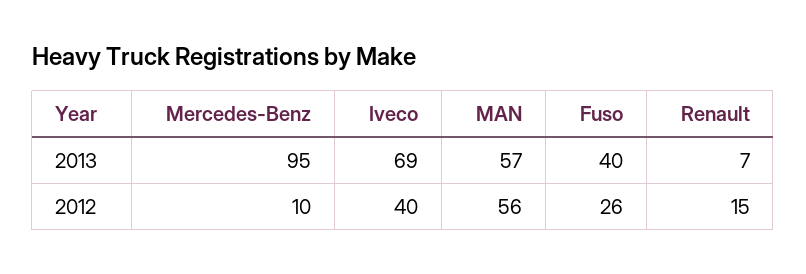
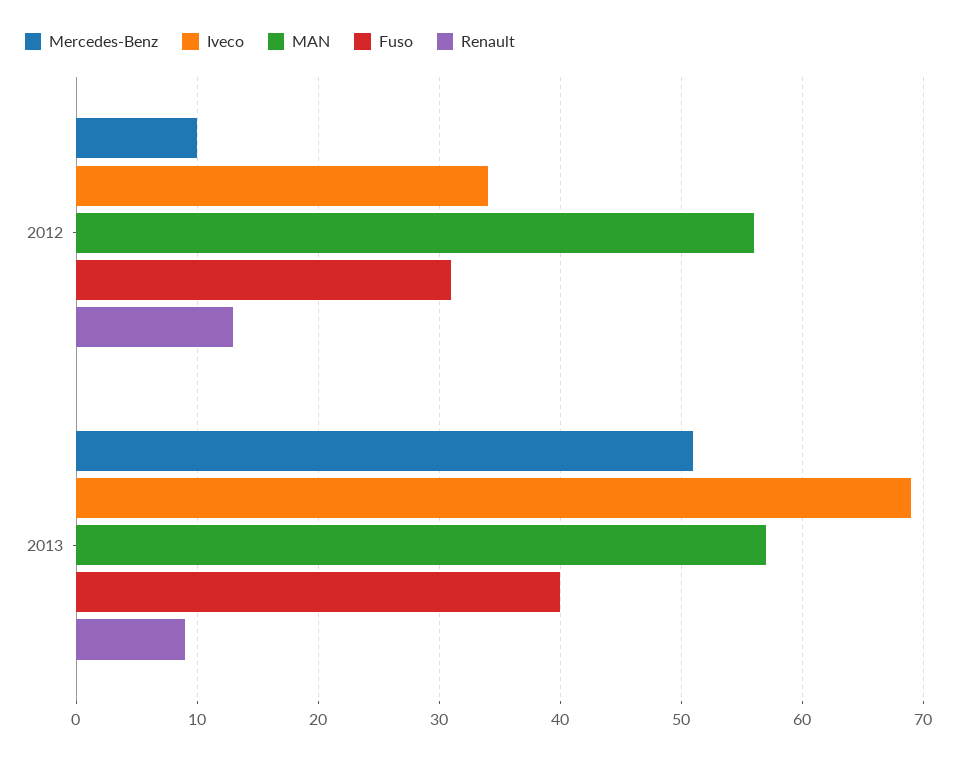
  {
    "Mercedes-Benz": {
-     "2013": 95,
+     "2013": 51,
      "2012": 10
    },
    "Iveco": {
      "2013": 69,
-     "2012": 40
+     "2012": 34
    },
    "MAN": {
      "2013": 57,
      "2012": 56
    },
    "Fuso": {
      "2013": 40,
-     "2012": 26
+     "2012": 31
    },
    "Renault": {
-     "2013": 7,
+     "2013": 9,
-     "2012": 15
+     "2012": 13
    }
  }

